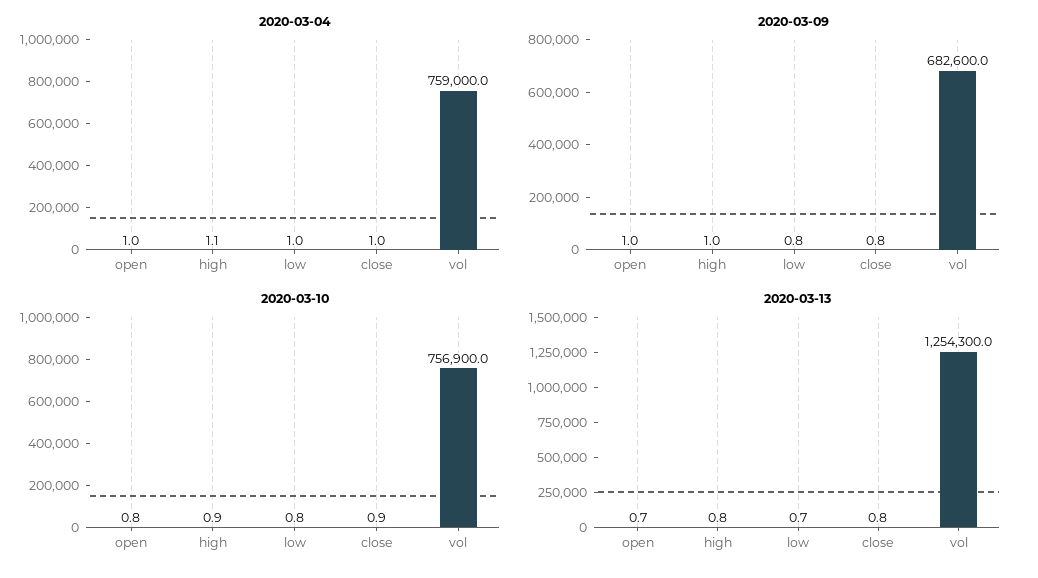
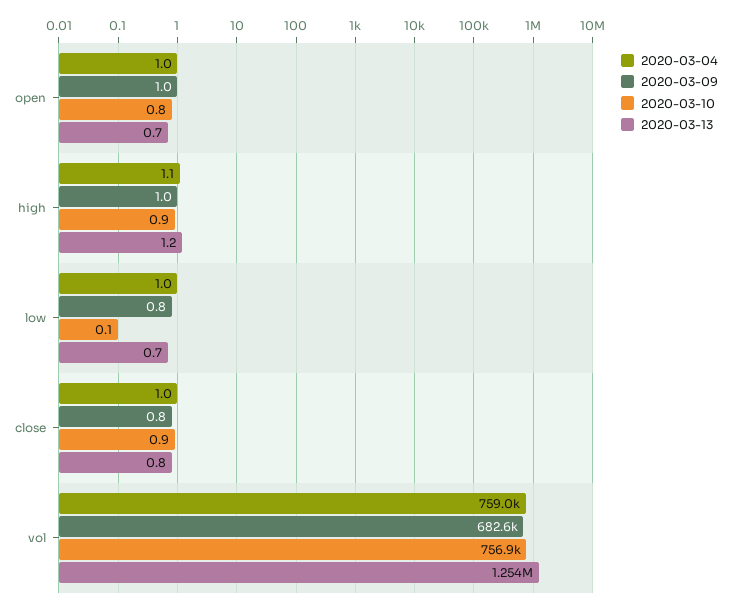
  {
    "2020-03-04": {
      "open": 1,
      "high": 1.1,
      "low": 1,
      "close": 1,
      "vol": 759000
    },
    "2020-03-09": {
      "open": 1,
      "high": 1,
      "low": 0.8,
      "close": 0.8,
      "vol": 682600
    },
    "2020-03-10": {
      "open": 0.8,
      "high": 0.9,
-     "low": 0.8,
+     "low": 0.1,
      "close": 0.9,
      "vol": 756900
    },
    "2020-03-13": {
      "open": 0.7,
-     "high": 0.8,
+     "high": 1.2,
      "low": 0.7,
      "close": 0.8,
      "vol": 1254300
    }
  }

